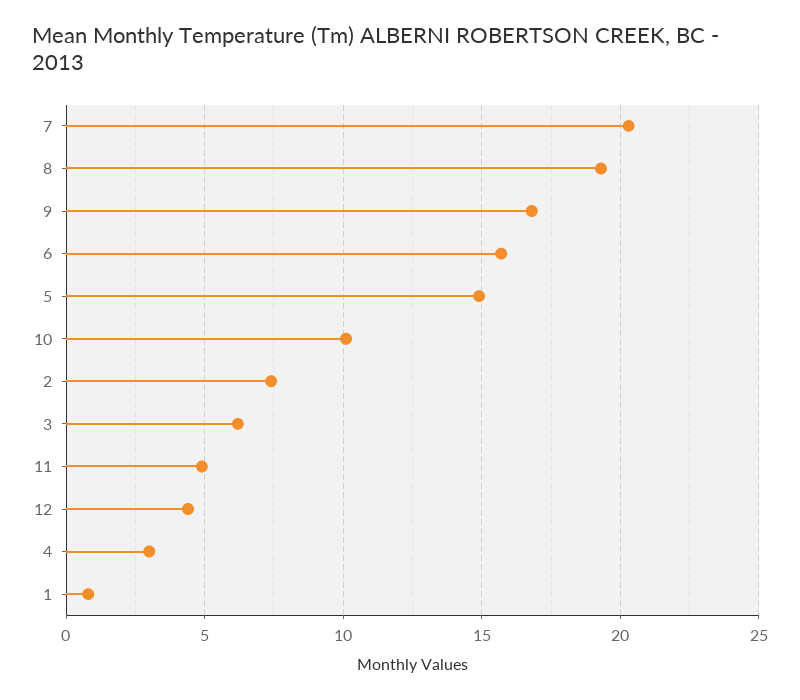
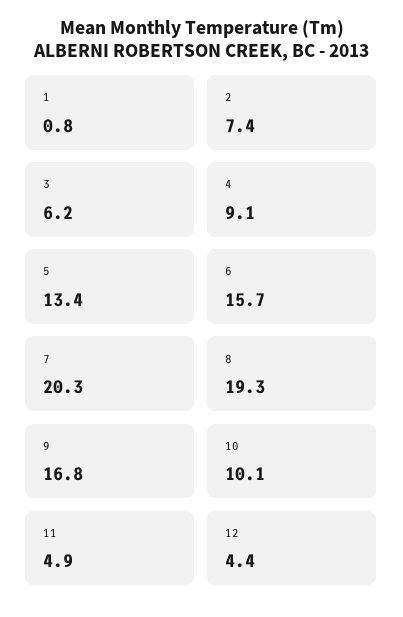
  {
    "7": 20.3,
    "8": 19.3,
    "9": 16.8,
    "6": 15.7,
-   "5": 15,
+   "5": 13.4,
    "10": 10.1,
    "2": 7.4,
    "3": 6.2,
    "11": 4.9,
    "12": 4.4,
-   "4": 3,
+   "4": 9.1,
    "1": 0.8
  }

